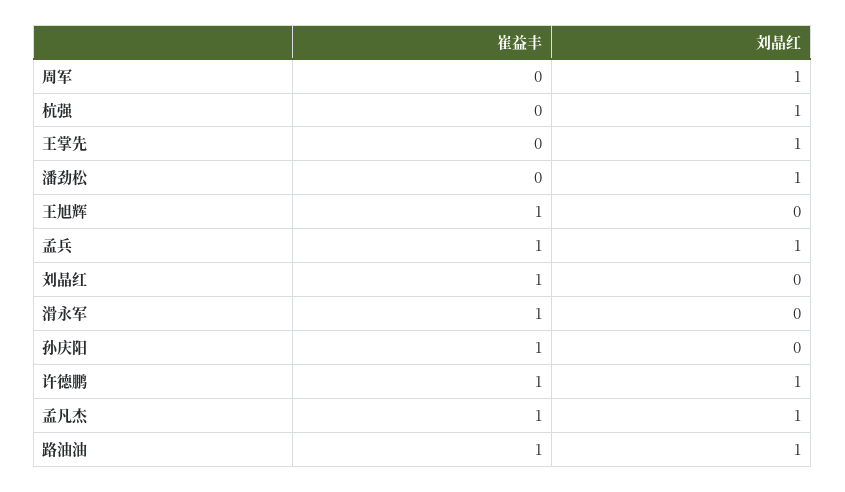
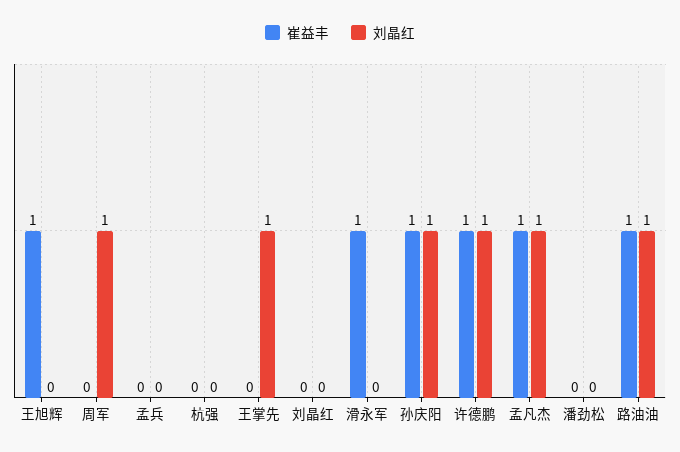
  {
    "崔益丰": {
      "周军": 0,
      "杭强": 0,
      "王掌先": 0,
      "潘劲松": 0,
      "王旭辉": 1,
-     "孟兵": 1,
+     "孟兵": 0,
-     "刘晶红": 1,
+     "刘晶红": 0,
      "滑永军": 1,
      "孙庆阳": 1,
      "许德鹏": 1,
      "孟凡杰": 1,
      "路油油": 1
    },
    "刘晶红": {
      "周军": 1,
-     "杭强": 1,
+     "杭强": 0,
      "王掌先": 1,
-     "潘劲松": 1,
+     "潘劲松": 0,
      "王旭辉": 0,
-     "孟兵": 1,
+     "孟兵": 0,
      "刘晶红": 0,
      "滑永军": 0,
-     "孙庆阳": 0,
+     "孙庆阳": 1,
      "许德鹏": 1,
      "孟凡杰": 1,
      "路油油": 1
    }
  }

